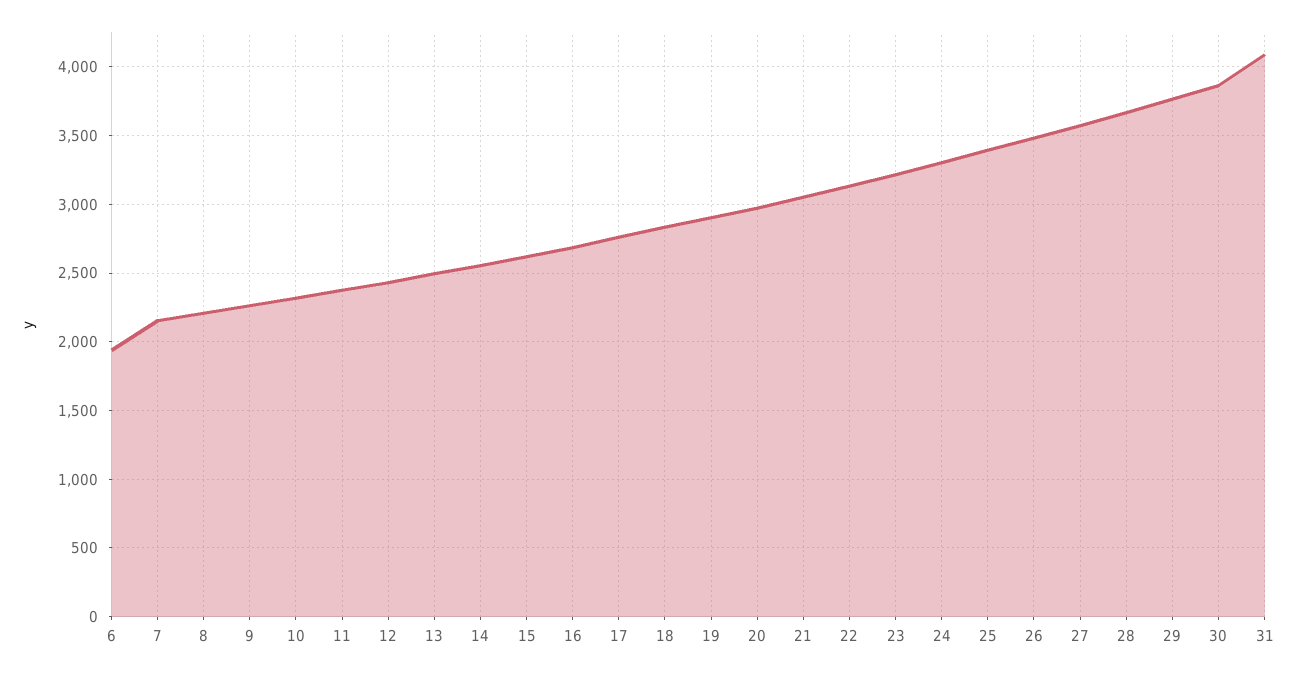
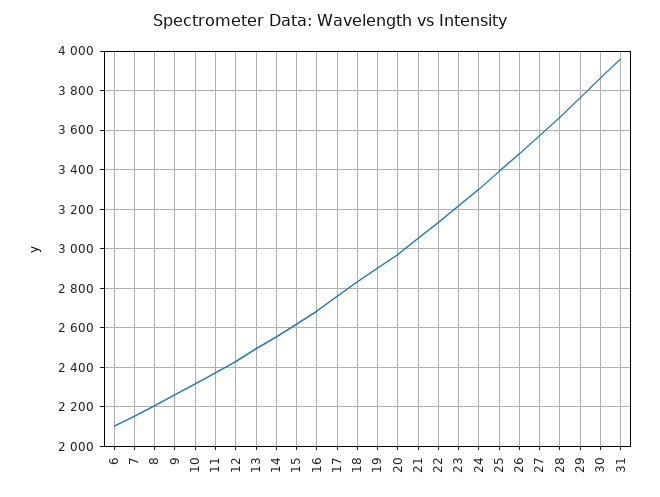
  {
-   "6": 1950,
+   "6": 2100,
    "7": 2150,
    "8": 2200,
    "9": 2250,
    "10": 2300,
    "11": 2350,
    "12": 2450,
    "13": 2500,
    "14": 2550,
    "15": 2600,
    "16": 2700,
    "17": 2750,
    "18": 2850,
    "19": 2900,
    "20": 2950,
    "21": 3050,
    "22": 3150,
    "23": 3200,
    "24": 3300,
    "25": 3400,
    "26": 3500,
    "27": 3550,
    "28": 3650,
    "29": 3750,
    "30": 3850,
-   "31": 4100
+   "31": 3950
  }

